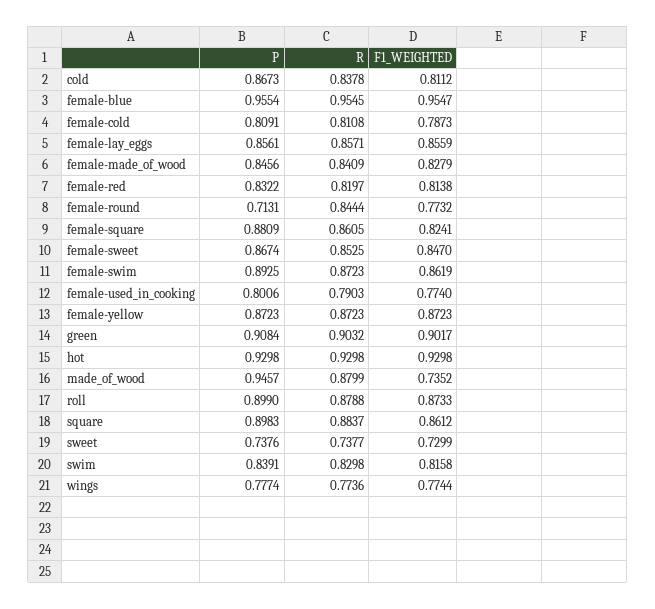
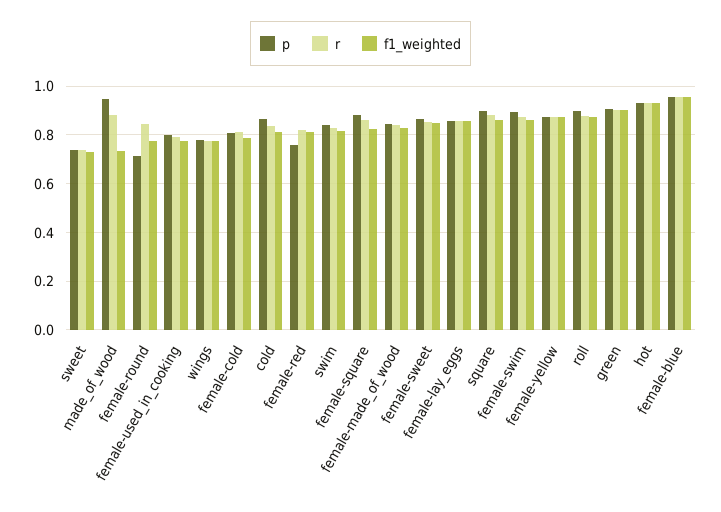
  {
    "P": {
      "cold": 0.8673,
      "female-blue": 0.9554,
      "female-cold": 0.8091,
      "female-lay_eggs": 0.8561,
      "female-made_of_wood": 0.8456,
-     "female-red": 0.8322,
+     "female-red": 0.75,
      "female-round": 0.7131,
      "female-square": 0.8809,
      "female-sweet": 0.8674,
      "female-swim": 0.8925,
      "female-used_in_cooking": 0.8006,
      "female-yellow": 0.8723,
      "green": 0.9084,
      "hot": 0.9298,
      "made_of_wood": 0.9457,
      "roll": 0.899,
      "square": 0.8983,
      "sweet": 0.7376,
      "swim": 0.8391,
      "wings": 0.7774
    },
    "R": {
      "cold": 0.8378,
      "female-blue": 0.9545,
      "female-cold": 0.8108,
      "female-lay_eggs": 0.8571,
      "female-made_of_wood": 0.8409,
      "female-red": 0.8197,
      "female-round": 0.8444,
      "female-square": 0.8605,
      "female-sweet": 0.8525,
      "female-swim": 0.8723,
      "female-used_in_cooking": 0.7903,
      "female-yellow": 0.8723,
      "green": 0.9032,
      "hot": 0.9298,
      "made_of_wood": 0.8799,
      "roll": 0.8788,
      "square": 0.8837,
      "sweet": 0.7377,
      "swim": 0.8298,
      "wings": 0.7736
    },
    "F1_WEIGHTED": {
      "cold": 0.8112,
      "female-blue": 0.9547,
      "female-cold": 0.7873,
      "female-lay_eggs": 0.8559,
      "female-made_of_wood": 0.8279,
      "female-red": 0.8138,
      "female-round": 0.7732,
      "female-square": 0.8241,
      "female-sweet": 0.847,
      "female-swim": 0.8619,
      "female-used_in_cooking": 0.774,
      "female-yellow": 0.8723,
      "green": 0.9017,
      "hot": 0.9298,
      "made_of_wood": 0.7352,
      "roll": 0.8733,
      "square": 0.8612,
      "sweet": 0.7299,
      "swim": 0.8158,
      "wings": 0.7744
    }
  }

